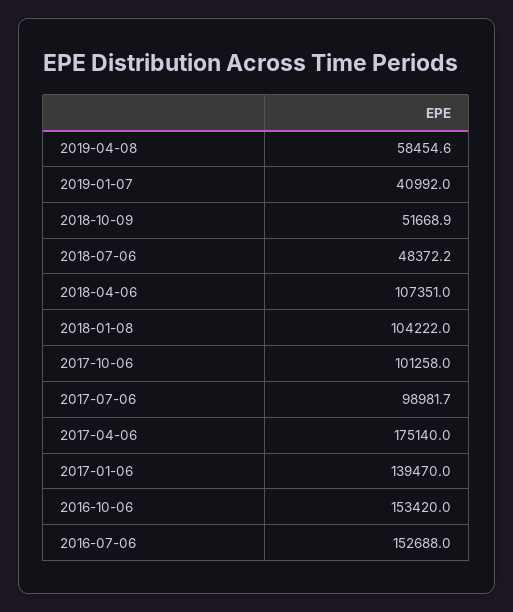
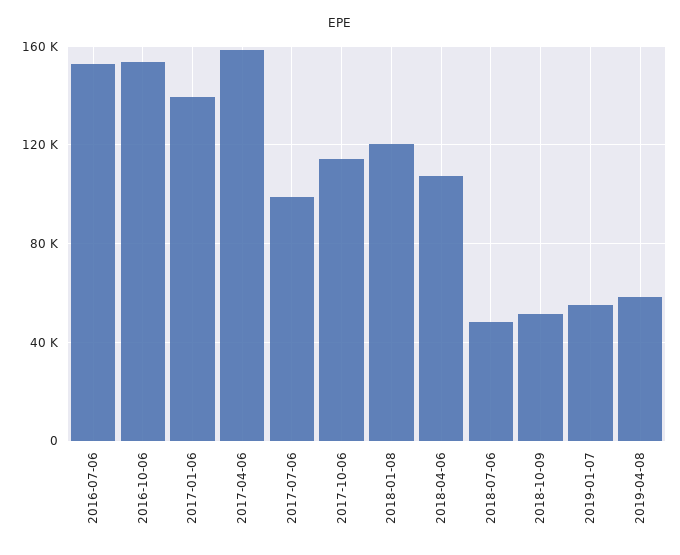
  {
    "2019-04-08": 58454.6,
-   "2019-01-07": 40992,
+   "2019-01-07": 55000,
    "2018-10-09": 51668.9,
    "2018-07-06": 48372.2,
    "2018-04-06": 107351,
-   "2018-01-08": 104222,
+   "2018-01-08": 120000,
-   "2017-10-06": 101258,
+   "2017-10-06": 115000,
    "2017-07-06": 98981.7,
-   "2017-04-06": 175140,
+   "2017-04-06": 160000,
    "2017-01-06": 139470,
    "2016-10-06": 153420,
    "2016-07-06": 152688
  }

